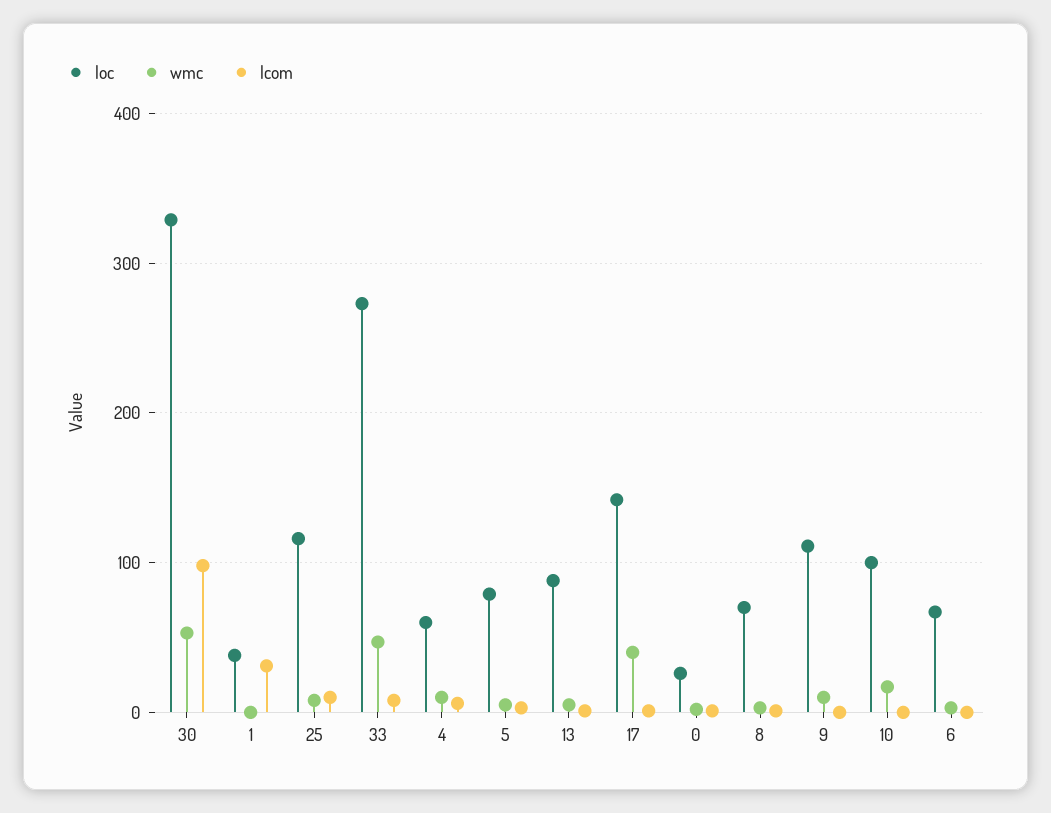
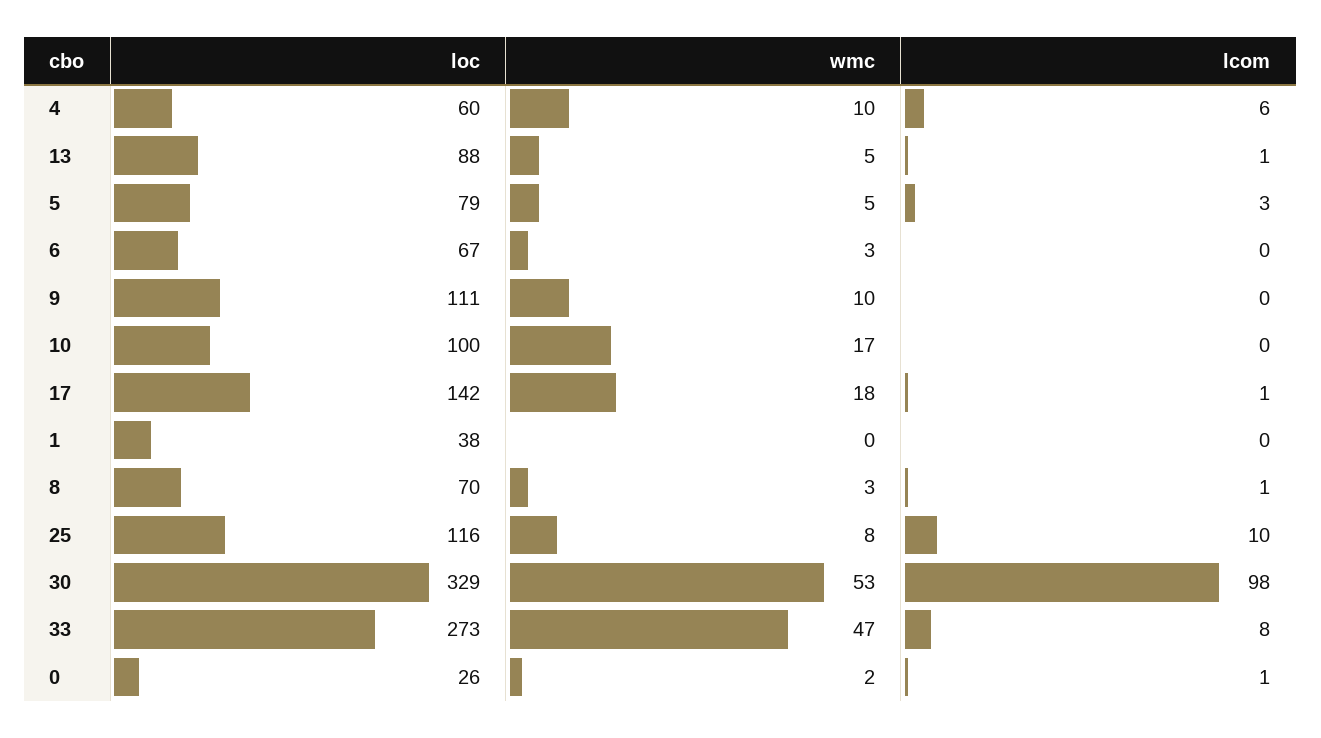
  {
    "loc": {
      "30": 329,
      "1": 38,
      "25": 116,
      "33": 273,
      "4": 60,
      "5": 79,
      "13": 88,
      "17": 142,
      "0": 26,
      "8": 70,
      "9": 111,
      "10": 100,
      "6": 67
    },
    "wmc": {
      "30": 53,
      "1": 0,
      "25": 8,
      "33": 47,
      "4": 10,
      "5": 5,
      "13": 5,
-     "17": 40,
+     "17": 18,
      "0": 2,
      "8": 3,
      "9": 10,
      "10": 17,
      "6": 3
    },
    "lcom": {
      "30": 98,
-     "1": 30,
+     "1": 0,
      "25": 10,
      "33": 8,
      "4": 6,
      "5": 3,
      "13": 1,
      "17": 1,
      "0": 1,
      "8": 1,
      "9": 0,
      "10": 0,
      "6": 0
    }
  }

